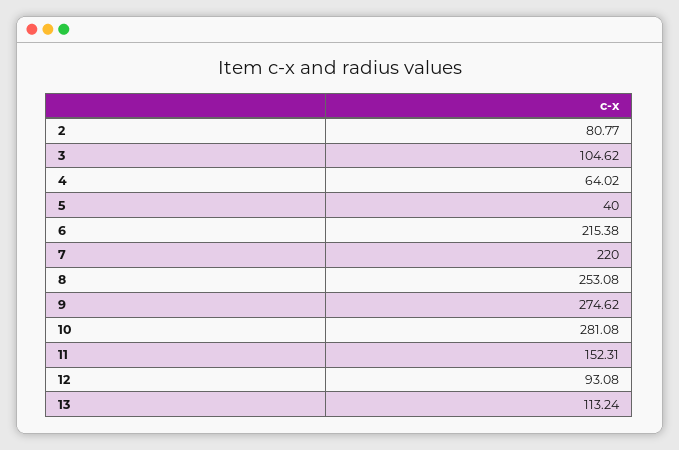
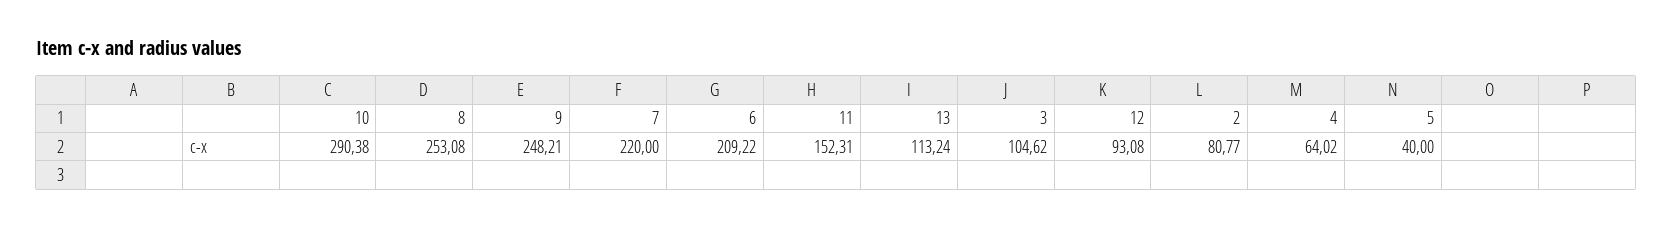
  {
    "2": 80.77,
    "3": 104.62,
    "4": 64.02,
    "5": 40,
-   "6": 215.38,
+   "6": 209.22,
    "7": 220,
    "8": 253.08,
-   "9": 274.62,
+   "9": 248.21,
-   "10": 281.08,
+   "10": 290.38,
    "11": 152.31,
    "12": 93.08,
    "13": 113.24
  }

